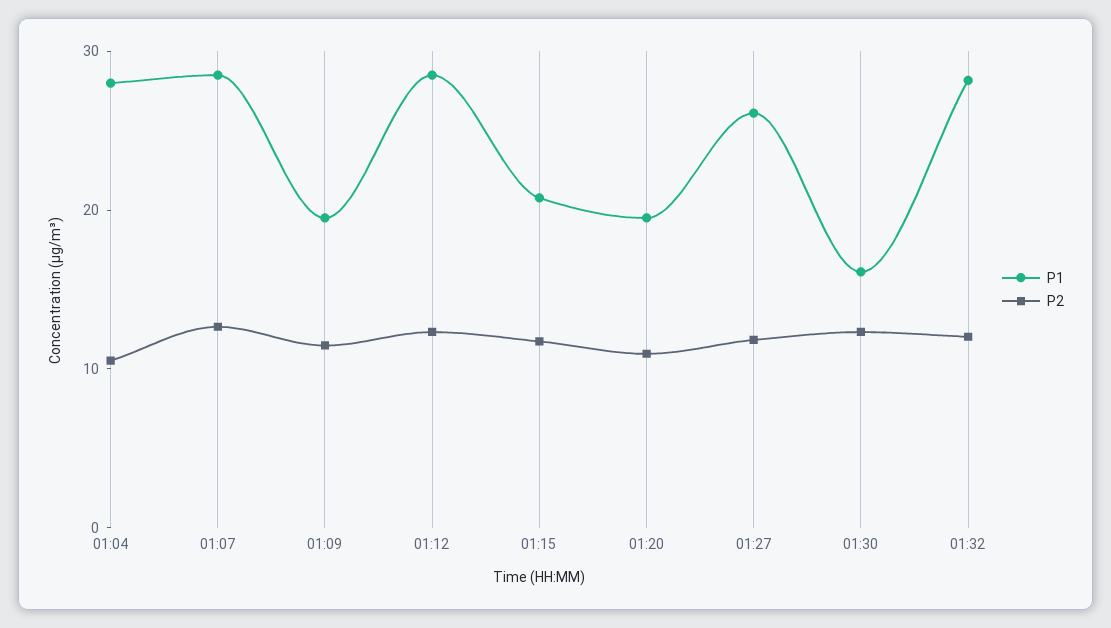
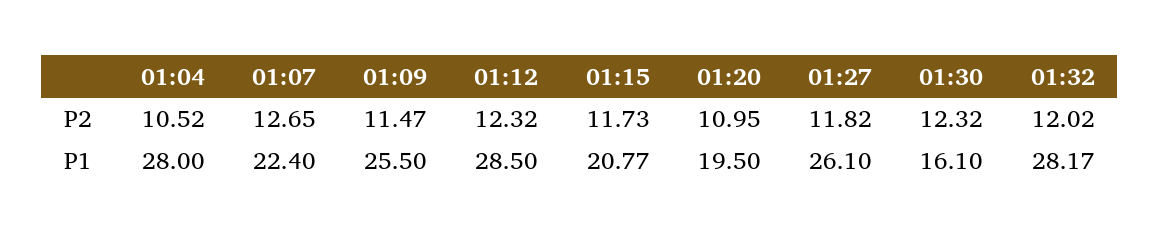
  {
    "P1": {
      "01:04": 28,
-     "01:07": 28,
+     "01:07": 22.4,
-     "01:09": 20,
+     "01:09": 25.5,
      "01:12": 28.5,
      "01:15": 20.77,
      "01:20": 19.5,
      "01:27": 26.1,
      "01:30": 16.1,
      "01:32": 28.17
    },
    "P2": {
      "01:04": 10.52,
      "01:07": 12.65,
      "01:09": 11.47,
      "01:12": 12.32,
      "01:15": 11.73,
      "01:20": 10.95,
      "01:27": 11.82,
      "01:30": 12.32,
      "01:32": 12.02
    }
  }

